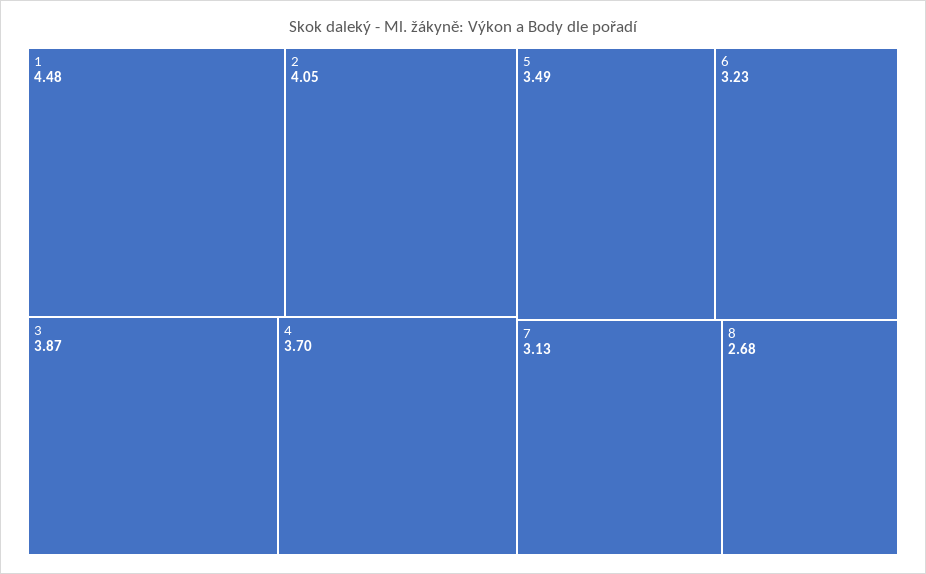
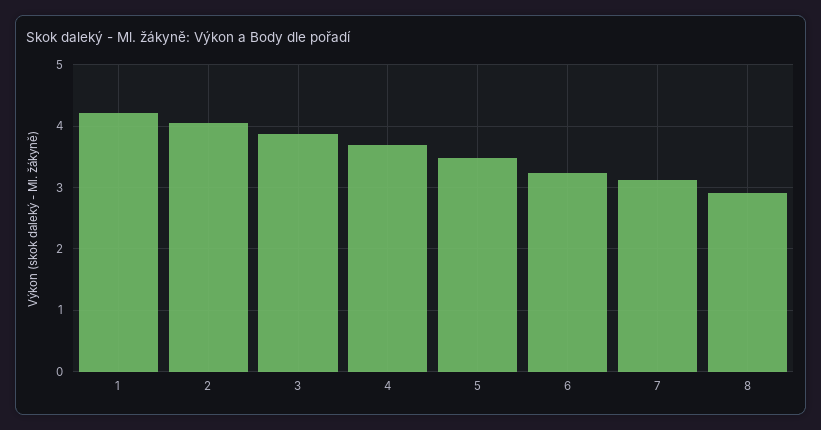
  {
-   "1": 4.48,
+   "1": 4.2,
    "2": 4.05,
    "3": 3.87,
    "4": 3.7,
    "5": 3.49,
    "6": 3.23,
    "7": 3.13,
-   "8": 2.68
+   "8": 2.9
  }

